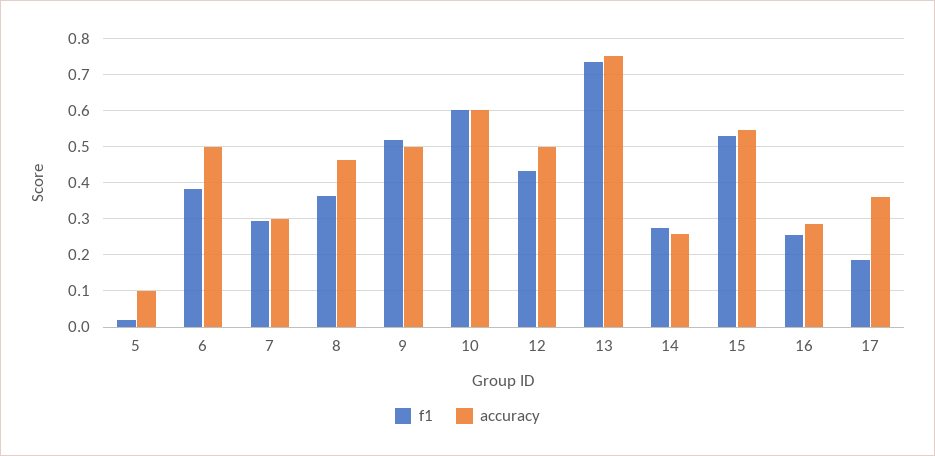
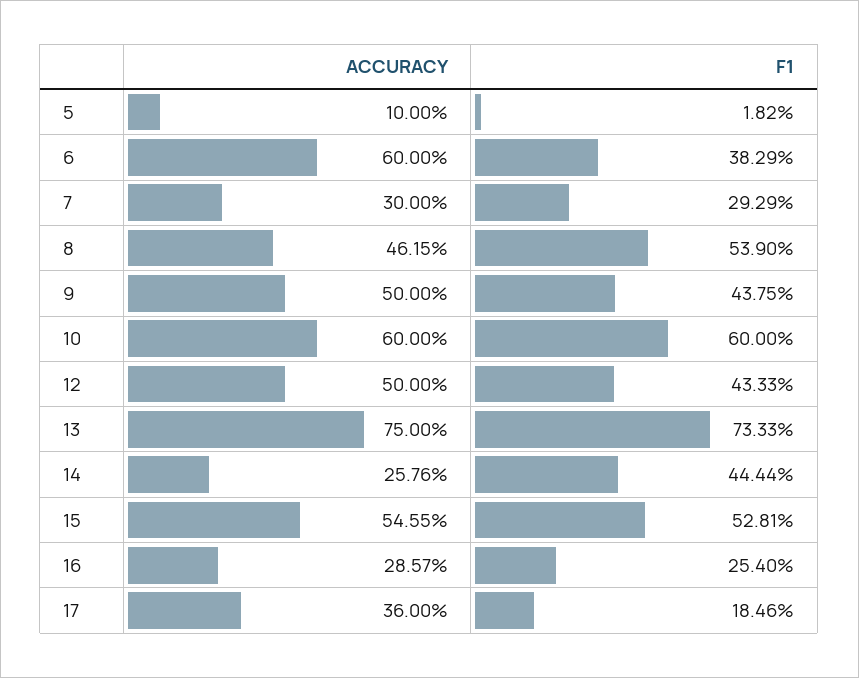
  {
    "f1": {
      "5": 0.0182,
      "6": 0.3829,
      "7": 0.2929,
-     "8": 0.36,
+     "8": 0.539,
-     "9": 0.52,
+     "9": 0.4375,
      "10": 0.6,
      "12": 0.4333,
      "13": 0.7333,
-     "14": 0.28,
+     "14": 0.4444,
      "15": 0.5281,
      "16": 0.254,
      "17": 0.1846
    },
    "accuracy": {
      "5": 0.1,
-     "6": 0.5,
+     "6": 0.6,
      "7": 0.3,
      "8": 0.4615,
      "9": 0.5,
      "10": 0.6,
      "12": 0.5,
      "13": 0.75,
      "14": 0.2576,
      "15": 0.5455,
      "16": 0.2857,
      "17": 0.36
    }
  }

